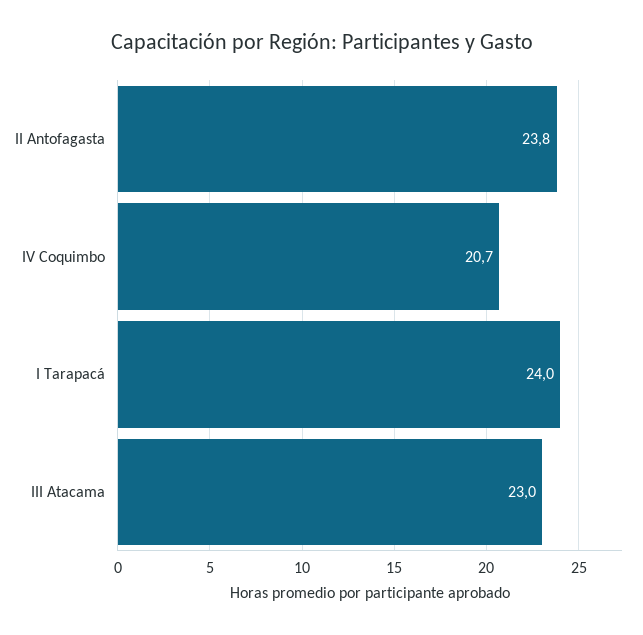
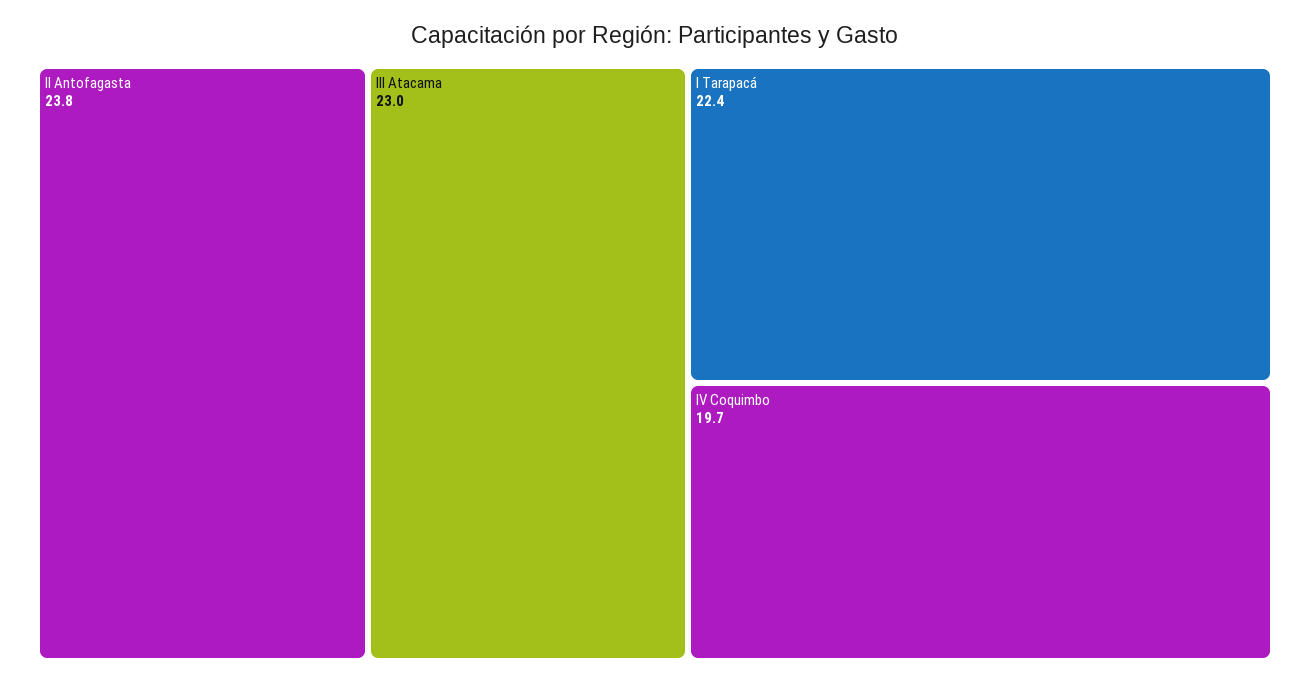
  {
    "II Antofagasta": 23.8,
-   "IV Coquimbo": 20.7,
+   "IV Coquimbo": 19.7,
-   "I Tarapacá": 24,
+   "I Tarapacá": 22.4,
    "III Atacama": 23
  }

